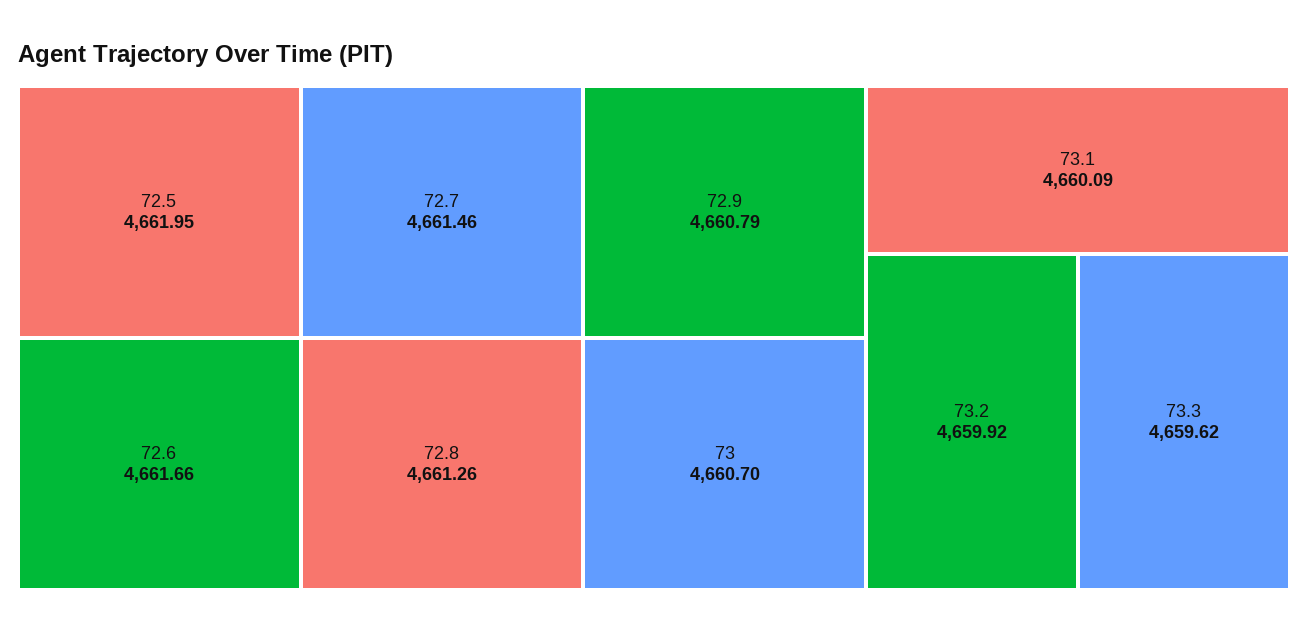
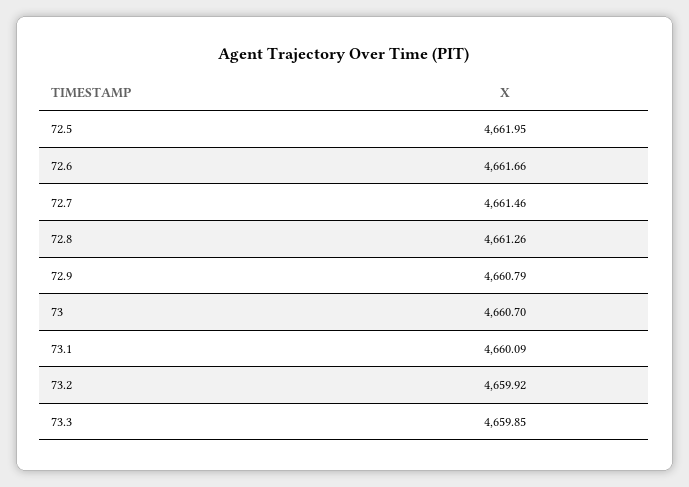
  {
    "72.5": 4661.95,
    "72.6": 4661.66,
    "72.7": 4661.46,
    "72.8": 4661.26,
    "72.9": 4660.79,
    "73": 4660.7,
    "73.1": 4660.09,
    "73.2": 4659.92,
-   "73.3": 4659.62
+   "73.3": 4659.85
  }

